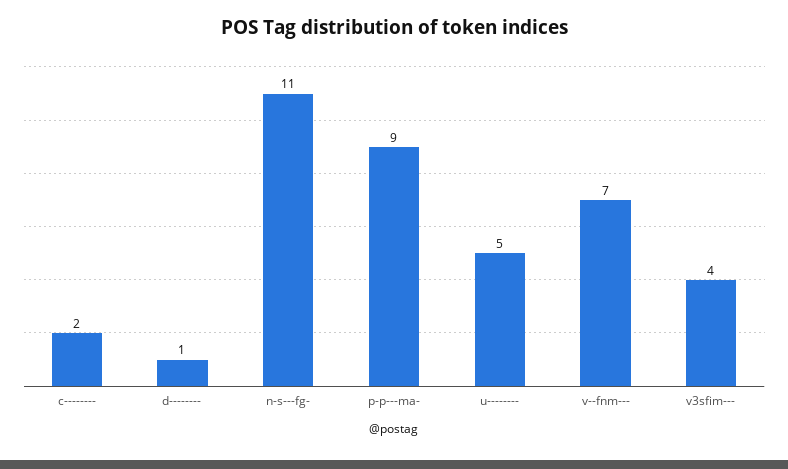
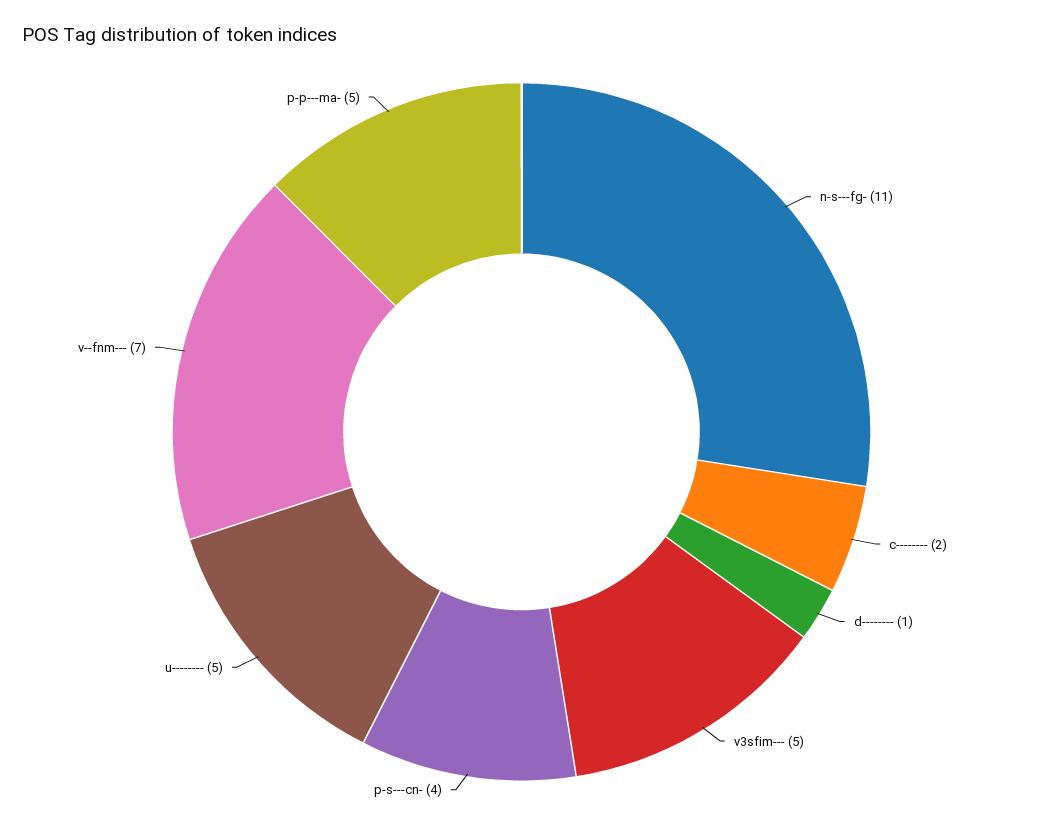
  {
    "c--------": 2,
    "d--------": 1,
    "n-s---fg-": 11,
-   "p-p---ma-": 9,
+   "p-p---ma-": 5,
    "u--------": 5,
    "v--fnm---": 7,
-   "v3sfim---": 4
+   "v3sfim---": 5,
+   "p-s---cn-": 4
  }

